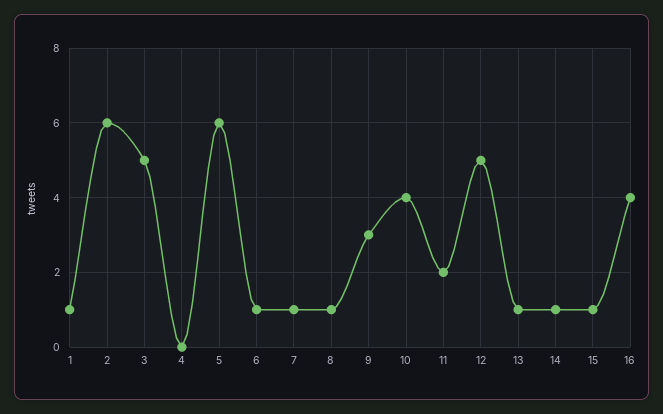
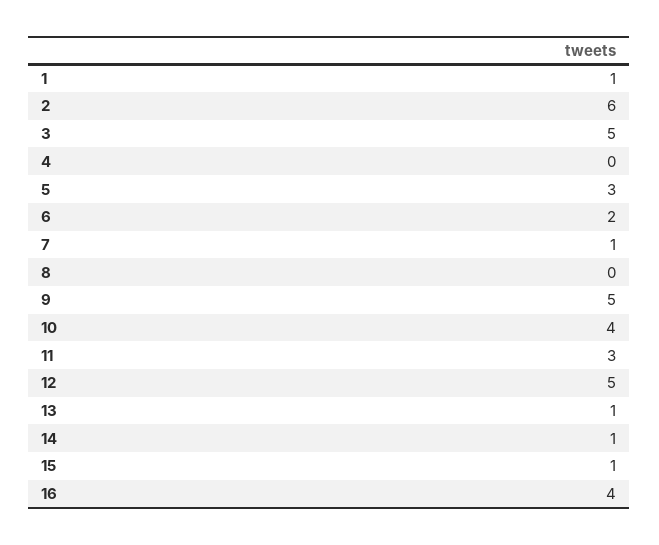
  {
    "1": 1,
    "2": 6,
    "3": 5,
    "4": 0,
-   "5": 6,
+   "5": 3,
-   "6": 1,
+   "6": 2,
    "7": 1,
-   "8": 1,
+   "8": 0,
-   "9": 3,
+   "9": 5,
    "10": 4,
-   "11": 2,
+   "11": 3,
    "12": 5,
    "13": 1,
    "14": 1,
    "15": 1,
    "16": 4
  }

